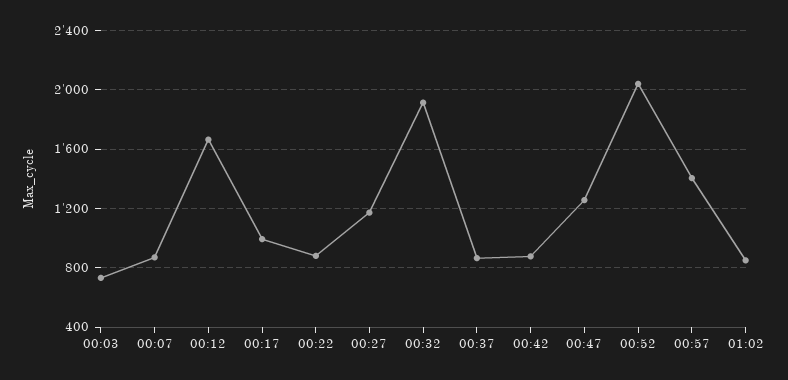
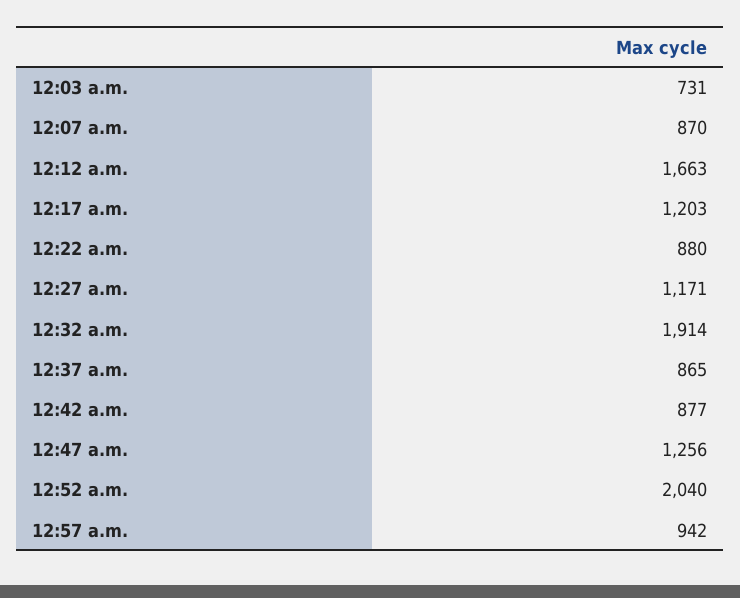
  {
    "00:03": 731,
    "00:07": 870,
    "00:12": 1663,
-   "00:17": 1000,
+   "00:17": 1203,
    "00:22": 880,
    "00:27": 1171,
    "00:32": 1914,
    "00:37": 865,
    "00:42": 877,
    "00:47": 1256,
    "00:52": 2040,
-   "00:57": 1400,
+   "00:57": 942
-   "01:02": 850
  }

